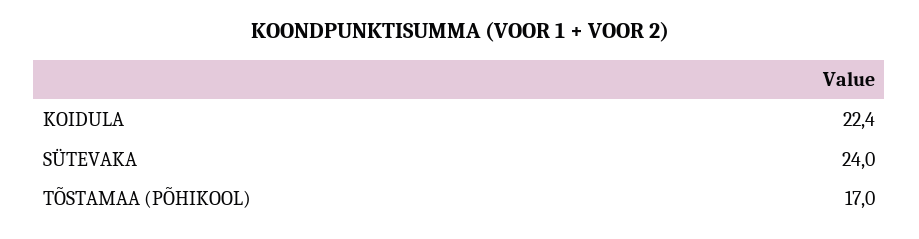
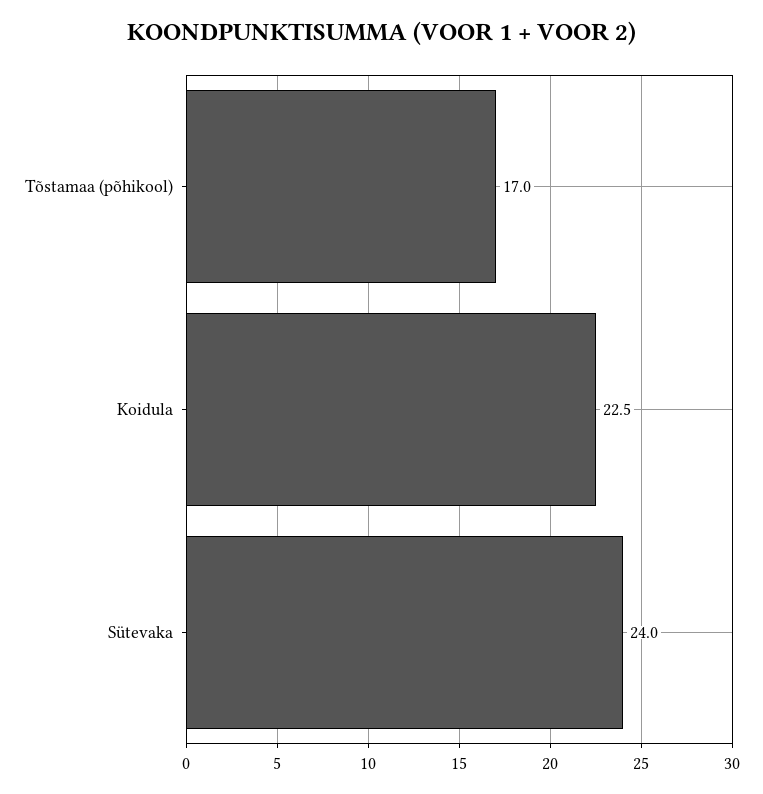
  {
-   "KOIDULA": 22.4,
+   "KOIDULA": 22.5,
    "SÜTEVAKA": 24,
    "TÕSTAMAA (PÕHIKOOL)": 17
  }

